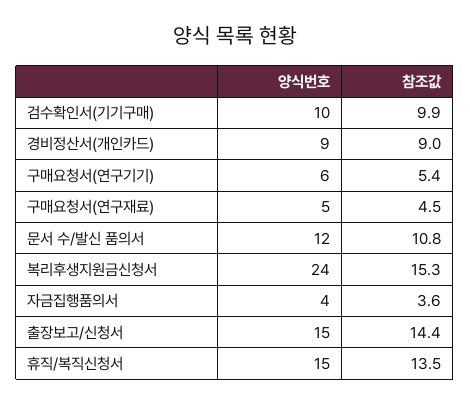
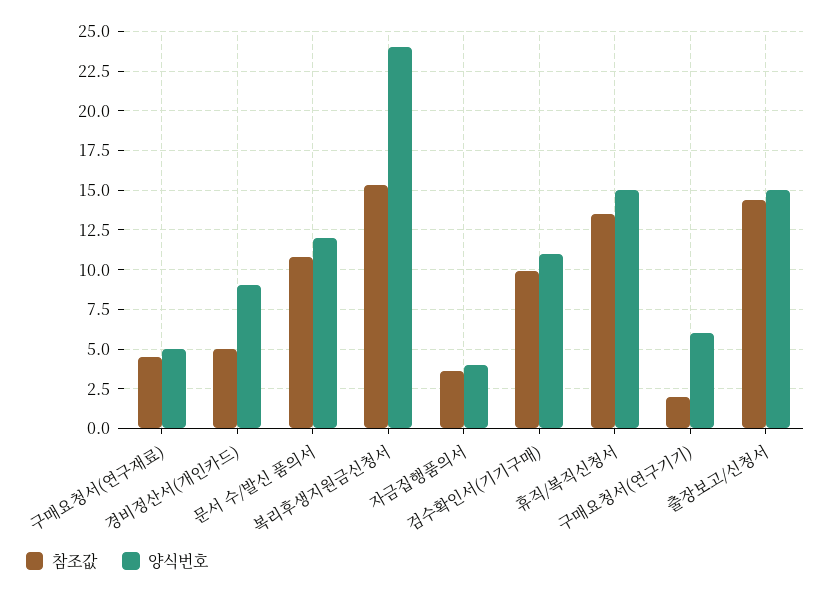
  {
    "양식번호": {
-     "검수확인서(기기구매)": 10,
+     "검수확인서(기기구매)": 11,
      "경비정산서(개인카드)": 9,
      "구매요청서(연구기기)": 6,
      "구매요청서(연구재료)": 5,
      "문서 수/발신 품의서": 12,
      "복리후생지원금신청서": 24,
      "자금집행품의서": 4,
      "출장보고/신청서": 15,
      "휴직/복직신청서": 15
    },
    "참조값": {
      "검수확인서(기기구매)": 9.9,
-     "경비정산서(개인카드)": 9,
+     "경비정산서(개인카드)": 5,
-     "구매요청서(연구기기)": 5.4,
+     "구매요청서(연구기기)": 2,
      "구매요청서(연구재료)": 4.5,
      "문서 수/발신 품의서": 10.8,
      "복리후생지원금신청서": 15.3,
      "자금집행품의서": 3.6,
      "출장보고/신청서": 14.4,
      "휴직/복직신청서": 13.5
    }
  }

